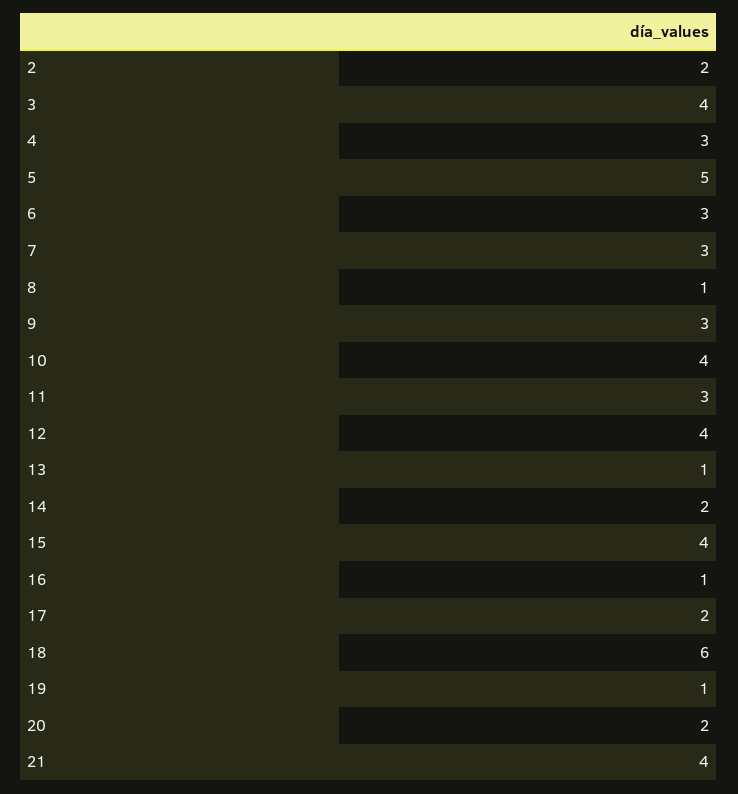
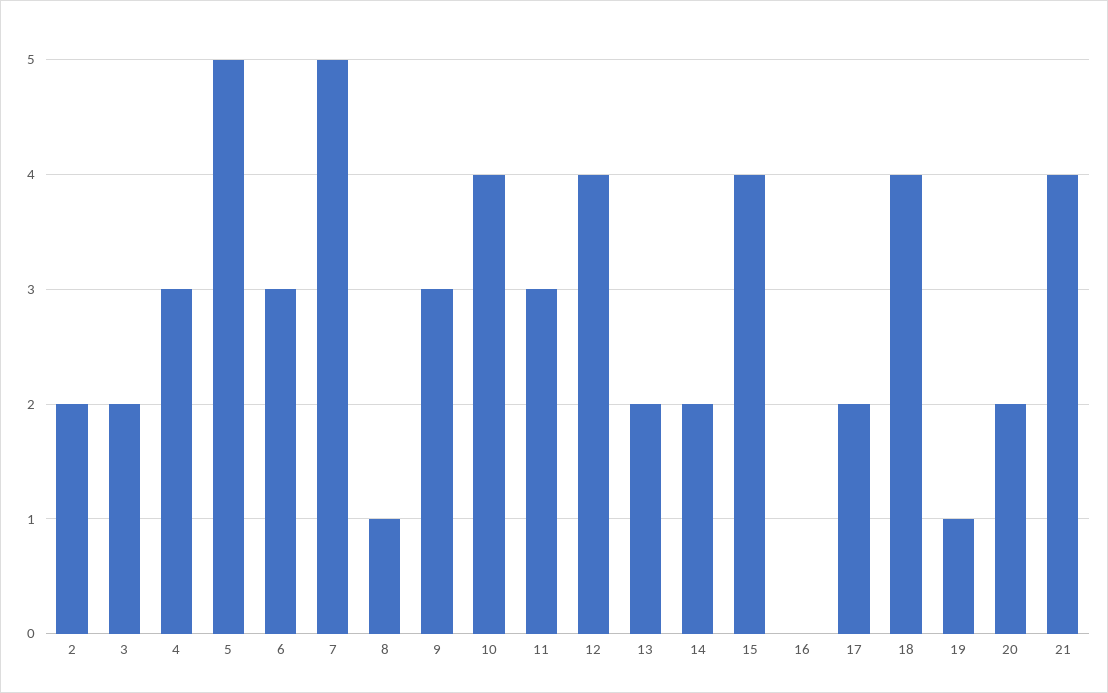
  {
    "2": 2,
-   "3": 4,
+   "3": 2,
    "4": 3,
    "5": 5,
    "6": 3,
-   "7": 3,
+   "7": 5,
    "8": 1,
    "9": 3,
    "10": 4,
    "11": 3,
    "12": 4,
-   "13": 1,
+   "13": 2,
    "14": 2,
    "15": 4,
-   "16": 1,
+   "16": 0,
    "17": 2,
-   "18": 6,
+   "18": 4,
    "19": 1,
    "20": 2,
    "21": 4
  }

